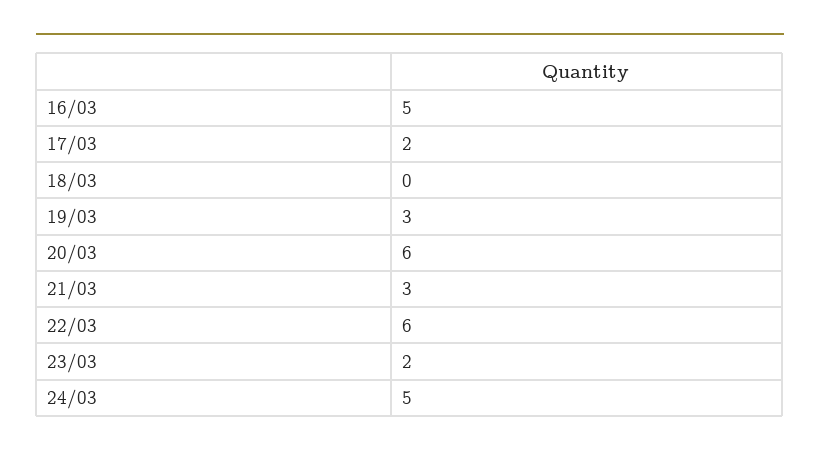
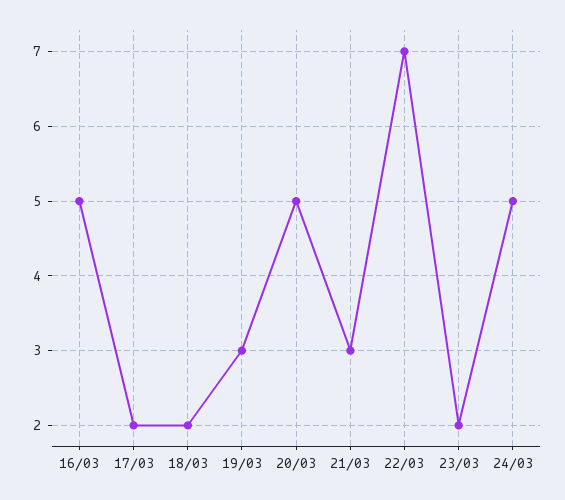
  {
    "16/03": 5,
    "17/03": 2,
-   "18/03": 0,
+   "18/03": 2,
    "19/03": 3,
-   "20/03": 6,
+   "20/03": 5,
    "21/03": 3,
-   "22/03": 6,
+   "22/03": 7,
    "23/03": 2,
    "24/03": 5
  }

